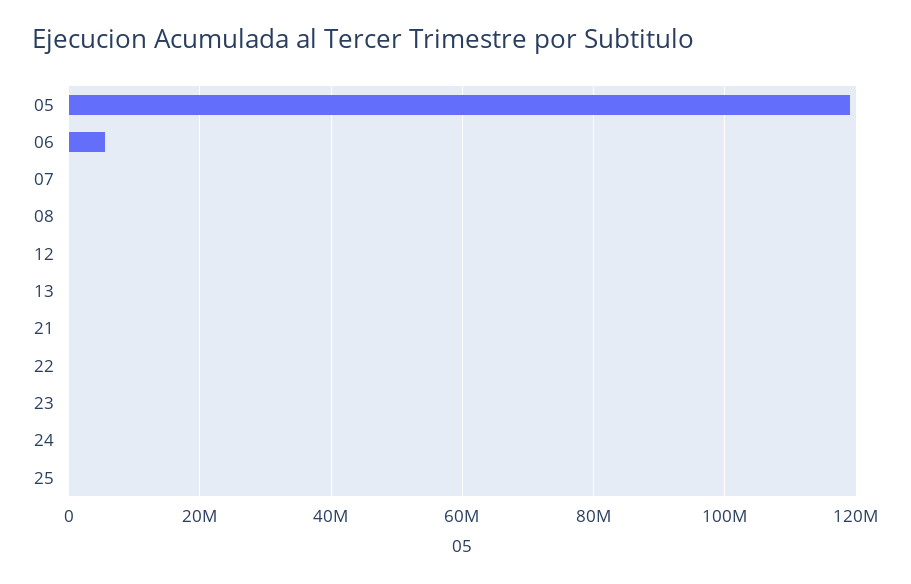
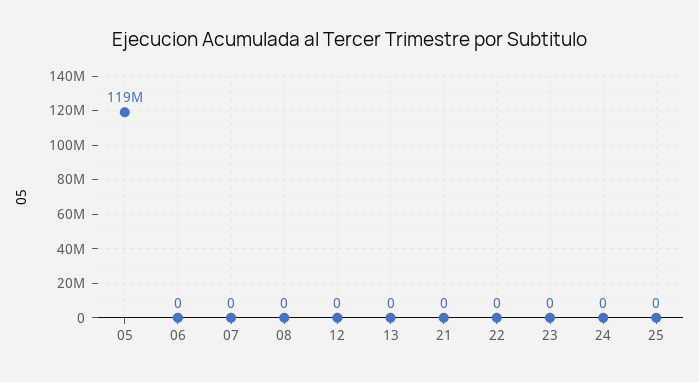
  {
    "05": 119000000,
-   "06": 6000000,
+   "06": 0,
    "07": 0,
    "08": 0,
    "12": 0,
    "13": 0,
    "21": 0,
    "22": 0,
    "23": 0,
    "24": 0,
    "25": 0
  }

